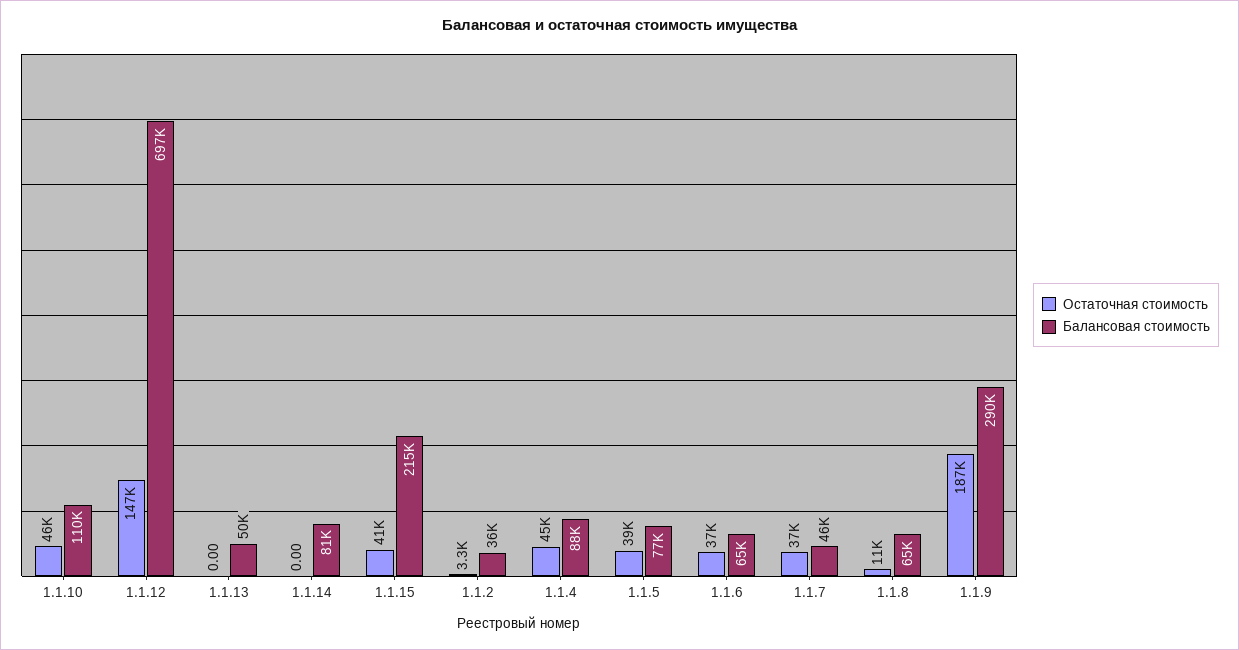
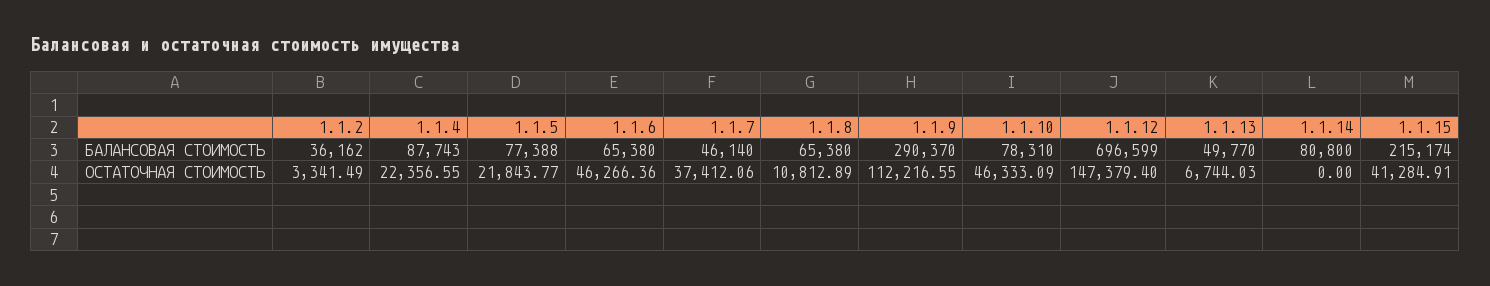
  {
    "Остаточная стоимость": {
      "1.1.10": 46333.09,
      "1.1.12": 147379.4,
-     "1.1.13": 0,
+     "1.1.13": 6744.03,
      "1.1.14": 0,
      "1.1.15": 41284.91,
      "1.1.2": 3341.49,
-     "1.1.4": 45000,
+     "1.1.4": 22356.55,
-     "1.1.5": 39000,
+     "1.1.5": 21843.77,
-     "1.1.6": 37000,
+     "1.1.6": 46266.36,
      "1.1.7": 37412.06,
      "1.1.8": 10812.89,
-     "1.1.9": 187000
+     "1.1.9": 112216.55
    },
    "Балансовая стоимость": {
-     "1.1.10": 110000,
+     "1.1.10": 78310,
      "1.1.12": 696599,
      "1.1.13": 49770,
      "1.1.14": 80800,
      "1.1.15": 215174,
      "1.1.2": 36162,
      "1.1.4": 87743,
      "1.1.5": 77388,
      "1.1.6": 65380,
      "1.1.7": 46140,
      "1.1.8": 65380,
      "1.1.9": 290370
    }
  }

